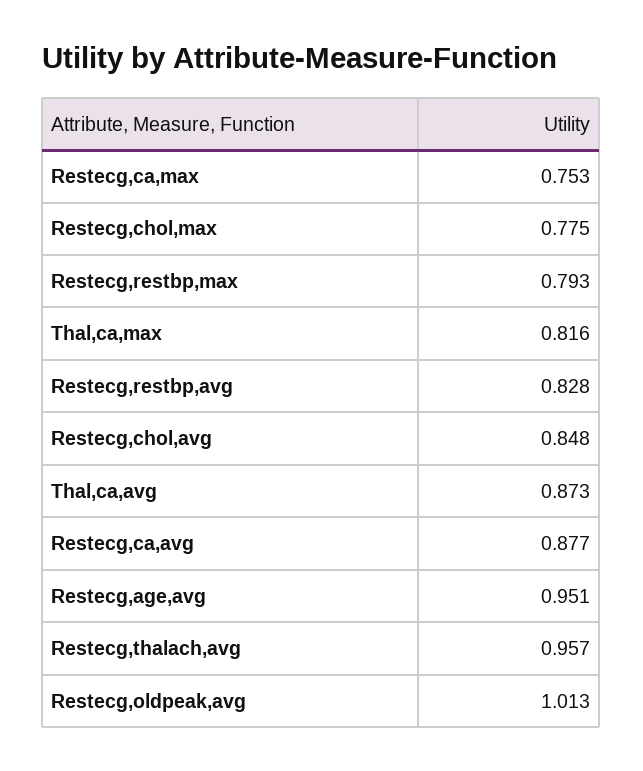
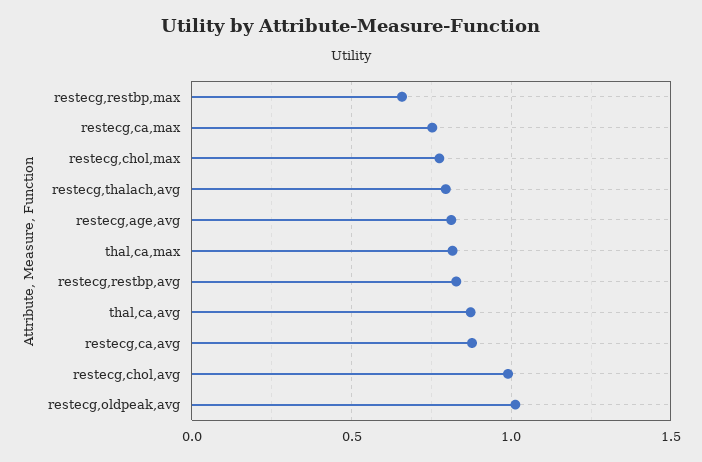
  {
    "Restecg,ca,max": 0.753,
    "Restecg,chol,max": 0.775,
-   "Restecg,restbp,max": 0.793,
+   "Restecg,restbp,max": 0.65,
    "Thal,ca,max": 0.816,
    "Restecg,restbp,avg": 0.828,
-   "Restecg,chol,avg": 0.848,
+   "Restecg,chol,avg": 1,
    "Thal,ca,avg": 0.873,
    "Restecg,ca,avg": 0.877,
-   "Restecg,age,avg": 0.951,
+   "Restecg,age,avg": 0.8,
-   "Restecg,thalach,avg": 0.957,
+   "Restecg,thalach,avg": 0.8,
    "Restecg,oldpeak,avg": 1.013
  }

